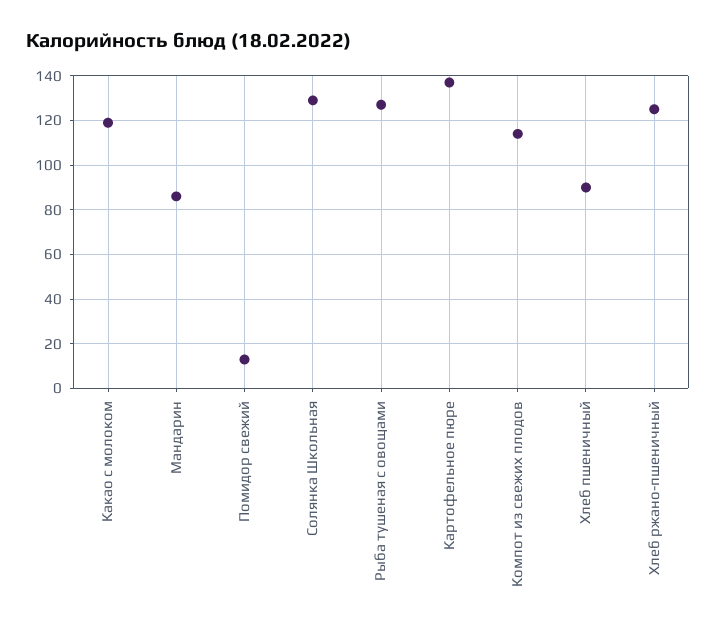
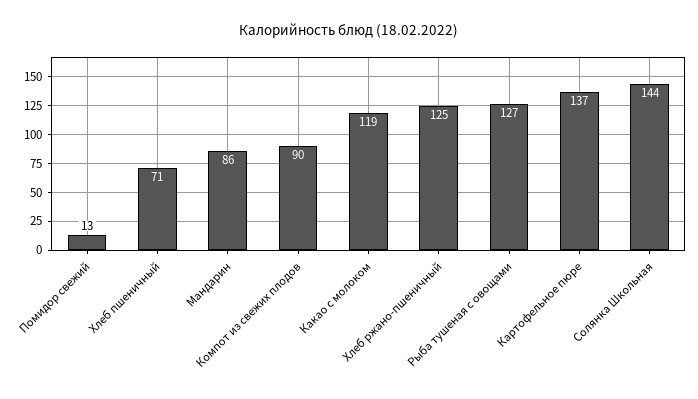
  {
    "Какао с молоком": 119,
    "Мандарин": 86,
    "Помидор свежий": 13,
-   "Солянка Школьная": 130,
+   "Солянка Школьная": 144,
    "Рыба тушеная с овощами": 127,
    "Картофельное пюре": 137,
-   "Компот из свежих плодов": 115,
+   "Компот из свежих плодов": 90,
-   "Хлеб пшеничный": 90,
+   "Хлеб пшеничный": 71,
    "Хлеб ржано-пшеничный": 125
  }

